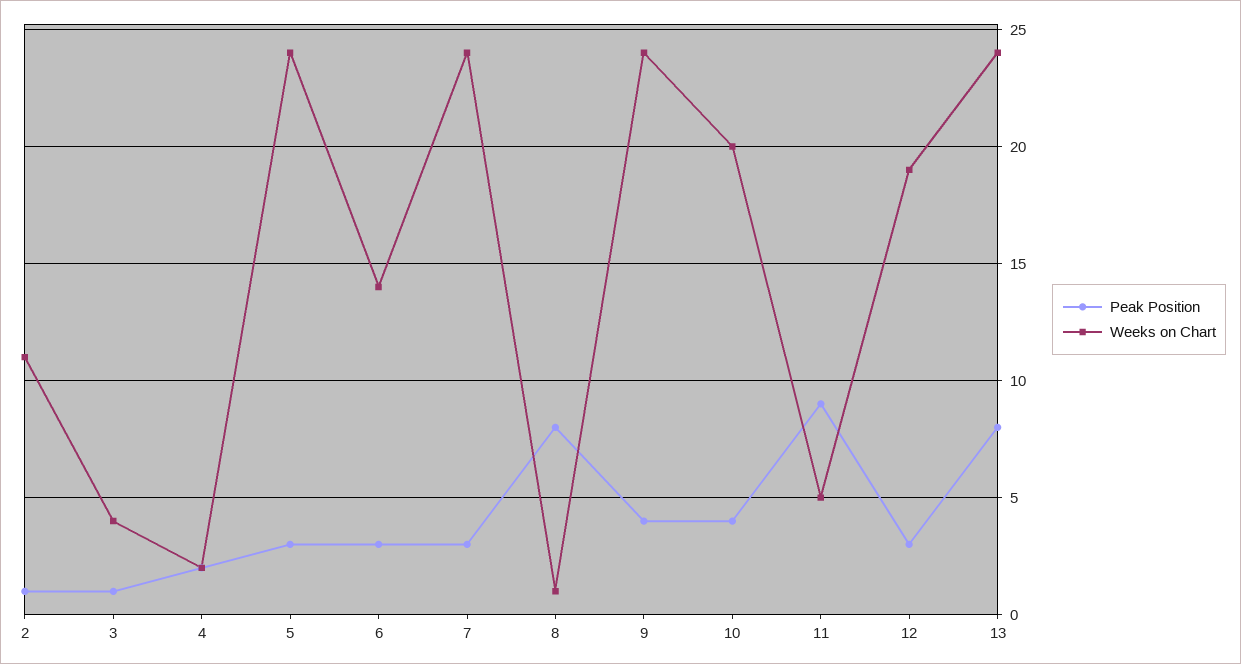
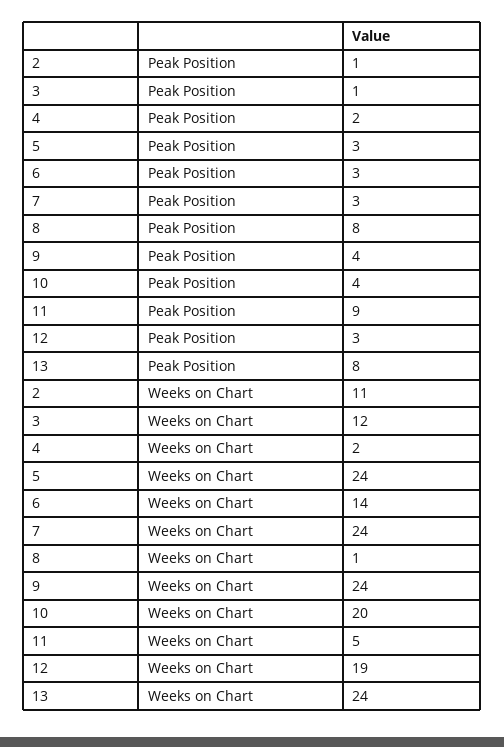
  {
    "Peak Position": {
      "2": 1,
      "3": 1,
      "4": 2,
      "5": 3,
      "6": 3,
      "7": 3,
      "8": 8,
      "9": 4,
      "10": 4,
      "11": 9,
      "12": 3,
      "13": 8
    },
    "Weeks on Chart": {
      "2": 11,
-     "3": 4,
+     "3": 12,
      "4": 2,
      "5": 24,
      "6": 14,
      "7": 24,
      "8": 1,
      "9": 24,
      "10": 20,
      "11": 5,
      "12": 19,
      "13": 24
    }
  }

